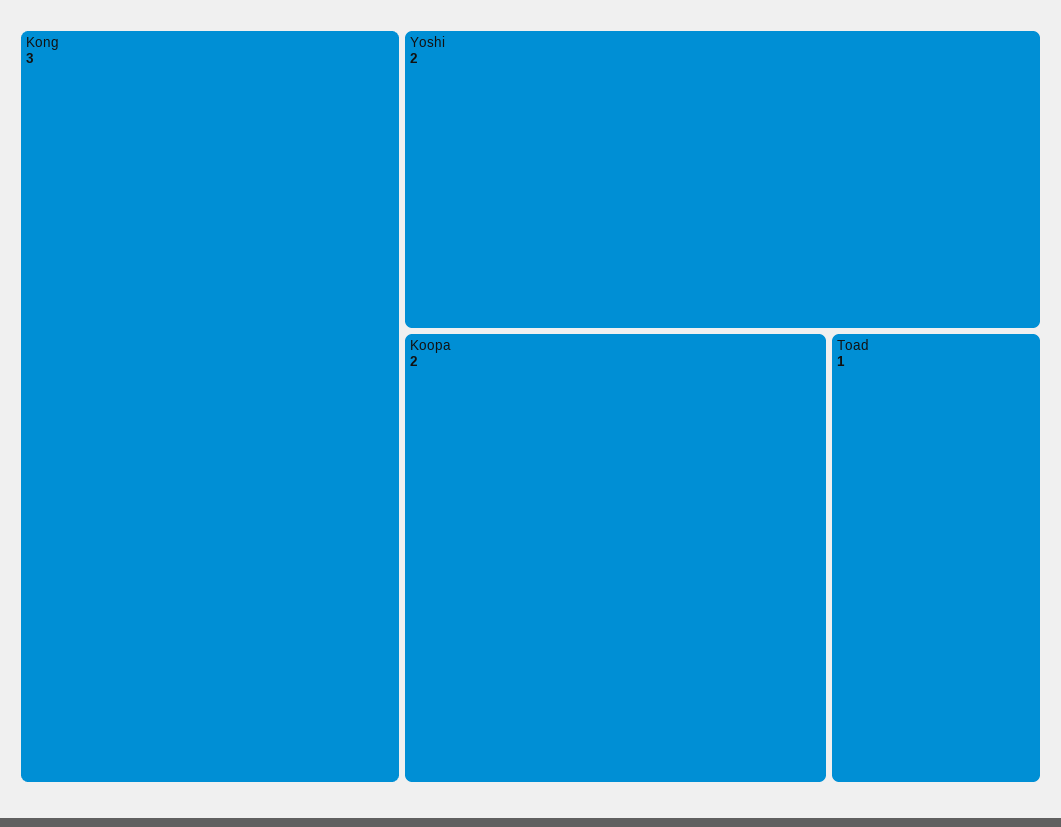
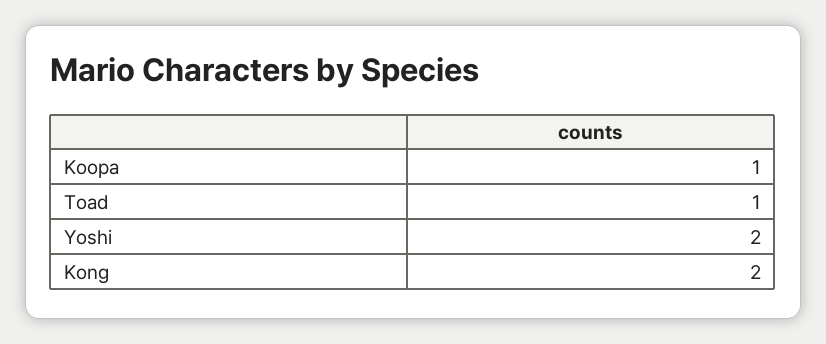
  {
-   "Kong": 3,
+   "Kong": 2,
    "Yoshi": 2,
-   "Koopa": 2,
+   "Koopa": 1,
    "Toad": 1
  }

